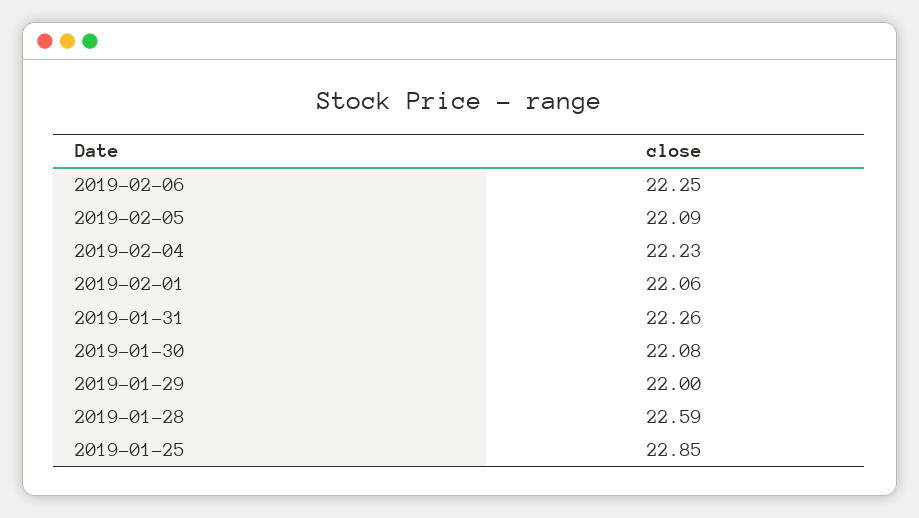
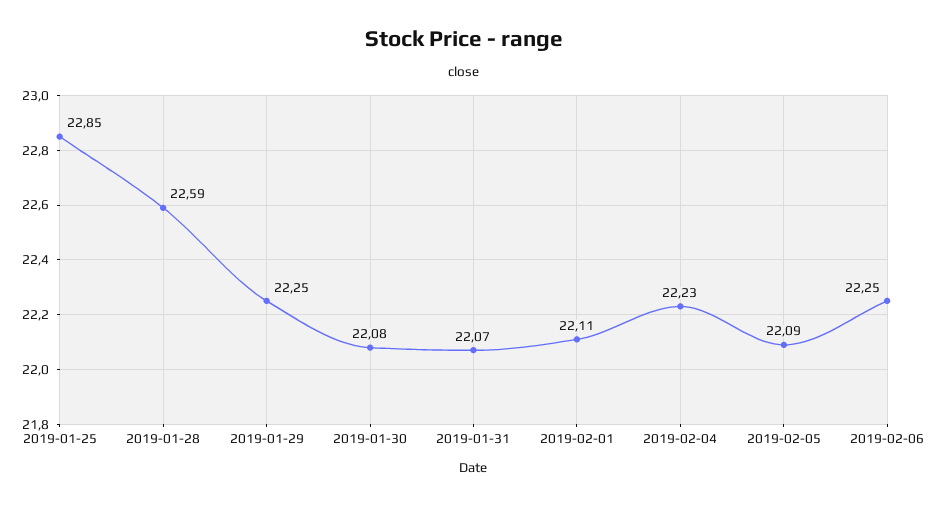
  {
    "2019-02-06": 22.25,
    "2019-02-05": 22.09,
    "2019-02-04": 22.23,
-   "2019-02-01": 22.06,
+   "2019-02-01": 22.11,
-   "2019-01-31": 22.26,
+   "2019-01-31": 22.07,
    "2019-01-30": 22.08,
-   "2019-01-29": 22,
+   "2019-01-29": 22.25,
    "2019-01-28": 22.59,
    "2019-01-25": 22.85
  }

